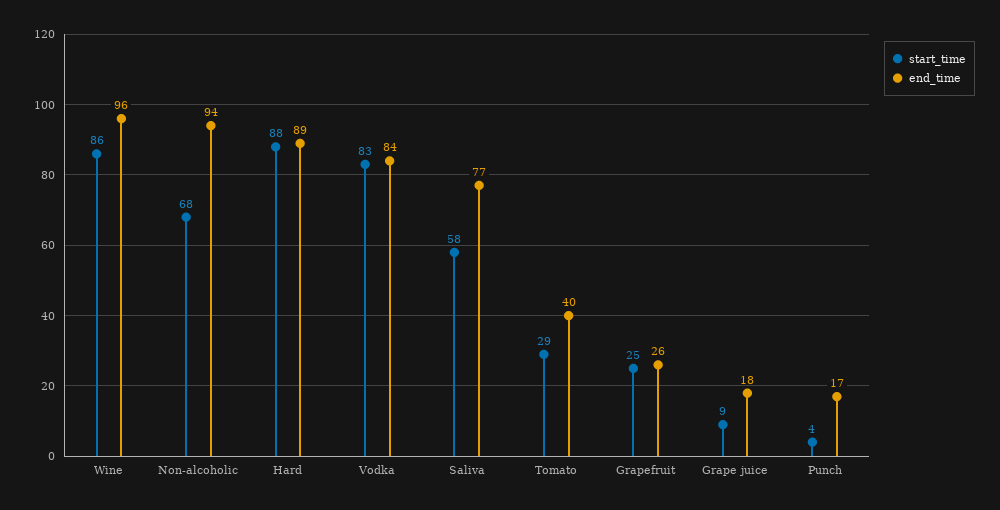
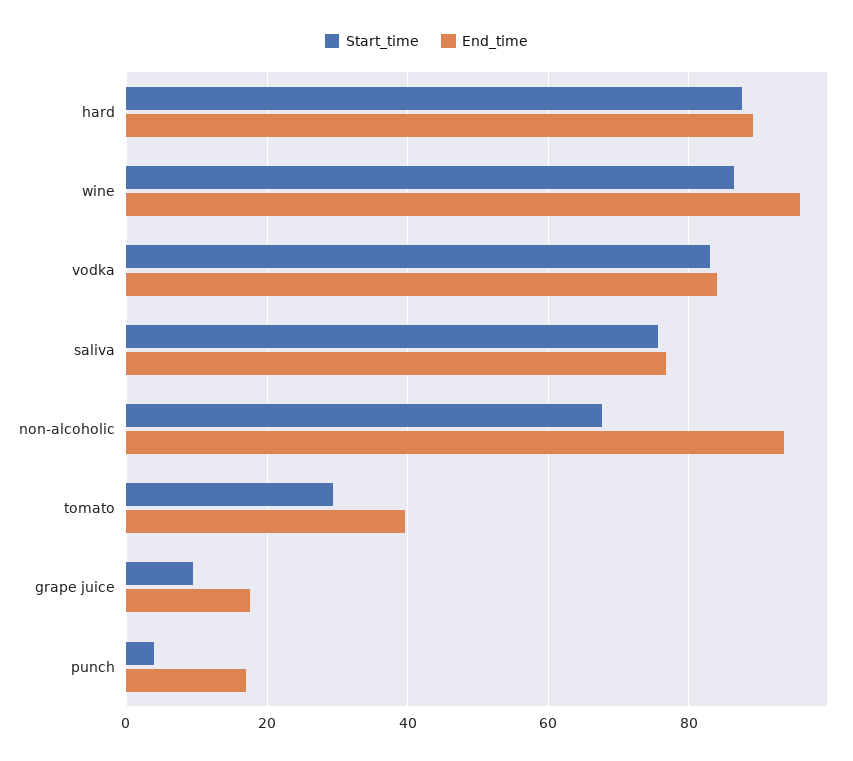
  {
    "start_time": {
      "Wine": 86,
      "Non-alcoholic": 68,
      "Hard": 88,
      "Vodka": 83,
-     "Saliva": 58,
+     "Saliva": 76,
      "Tomato": 29,
-     "Grapefruit": 25,
      "Grape juice": 9,
      "Punch": 4
    },
    "end_time": {
      "Wine": 96,
      "Non-alcoholic": 94,
      "Hard": 89,
      "Vodka": 84,
      "Saliva": 77,
      "Tomato": 40,
-     "Grapefruit": 26,
      "Grape juice": 18,
      "Punch": 17
    }
  }

